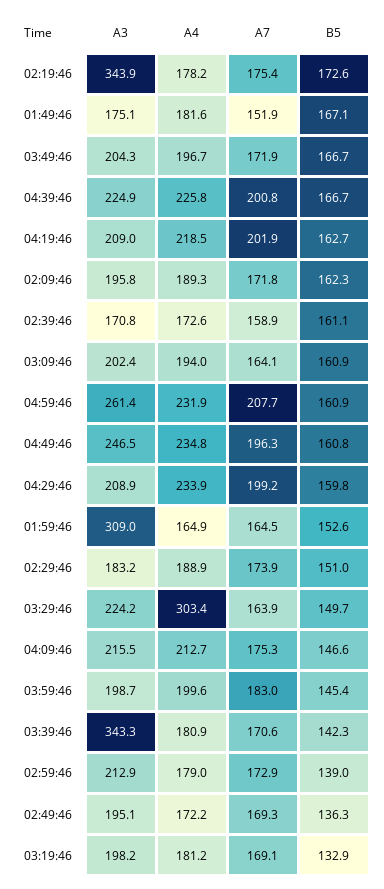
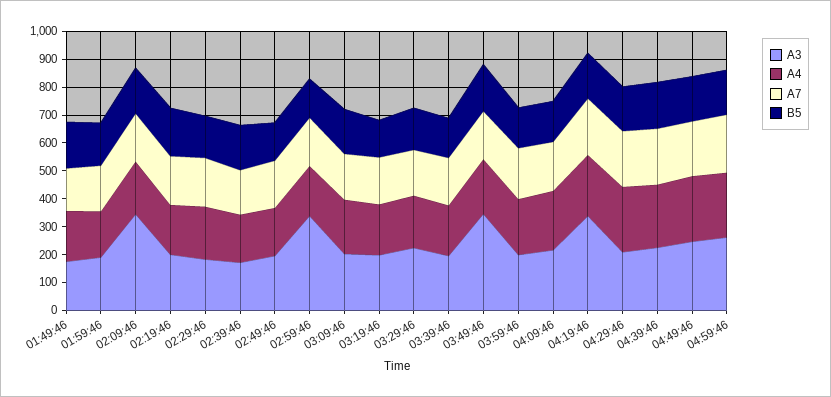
  {
    "A3": {
-     "02:19:46": 343.9,
+     "02:19:46": 200,
      "01:49:46": 175.1,
-     "03:49:46": 204.3,
+     "03:49:46": 350,
      "04:39:46": 224.9,
-     "04:19:46": 209,
+     "04:19:46": 350,
-     "02:09:46": 195.8,
+     "02:09:46": 350,
      "02:39:46": 170.8,
      "03:09:46": 202.4,
      "04:59:46": 261.4,
      "04:49:46": 246.5,
      "04:29:46": 208.9,
-     "01:59:46": 309,
+     "01:59:46": 200,
      "02:29:46": 183.2,
      "03:29:46": 224.2,
      "04:09:46": 215.5,
      "03:59:46": 198.7,
-     "03:39:46": 343.3,
+     "03:39:46": 200,
-     "02:59:46": 212.9,
+     "02:59:46": 350,
      "02:49:46": 195.1,
      "03:19:46": 198.2
    },
    "A4": {
      "02:19:46": 178.2,
      "01:49:46": 181.6,
      "03:49:46": 196.7,
      "04:39:46": 225.8,
      "04:19:46": 218.5,
      "02:09:46": 189.3,
      "02:39:46": 172.6,
      "03:09:46": 194,
      "04:59:46": 231.9,
      "04:49:46": 234.8,
      "04:29:46": 233.9,
      "01:59:46": 164.9,
      "02:29:46": 188.9,
-     "03:29:46": 303.4,
+     "03:29:46": 200,
      "04:09:46": 212.7,
      "03:59:46": 199.6,
      "03:39:46": 180.9,
      "02:59:46": 179,
      "02:49:46": 172.2,
      "03:19:46": 181.2
    },
    "A7": {
      "02:19:46": 175.4,
      "01:49:46": 151.9,
      "03:49:46": 171.9,
      "04:39:46": 200.8,
      "04:19:46": 201.9,
      "02:09:46": 171.8,
      "02:39:46": 158.9,
      "03:09:46": 164.1,
      "04:59:46": 207.7,
      "04:49:46": 196.3,
      "04:29:46": 199.2,
      "01:59:46": 164.5,
      "02:29:46": 173.9,
      "03:29:46": 163.9,
      "04:09:46": 175.3,
      "03:59:46": 183,
      "03:39:46": 170.6,
      "02:59:46": 172.9,
      "02:49:46": 169.3,
      "03:19:46": 169.1
    },
    "B5": {
      "02:19:46": 172.6,
      "01:49:46": 167.1,
      "03:49:46": 166.7,
      "04:39:46": 166.7,
      "04:19:46": 162.7,
      "02:09:46": 162.3,
      "02:39:46": 161.1,
      "03:09:46": 160.9,
      "04:59:46": 160.9,
      "04:49:46": 160.8,
      "04:29:46": 159.8,
      "01:59:46": 152.6,
      "02:29:46": 151,
      "03:29:46": 149.7,
      "04:09:46": 146.6,
      "03:59:46": 145.4,
      "03:39:46": 142.3,
      "02:59:46": 139,
      "02:49:46": 136.3,
      "03:19:46": 132.9
    }
  }

